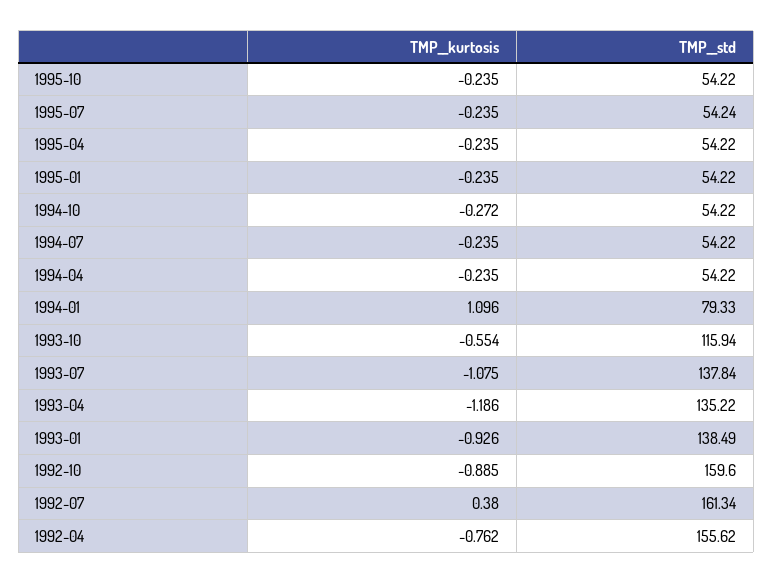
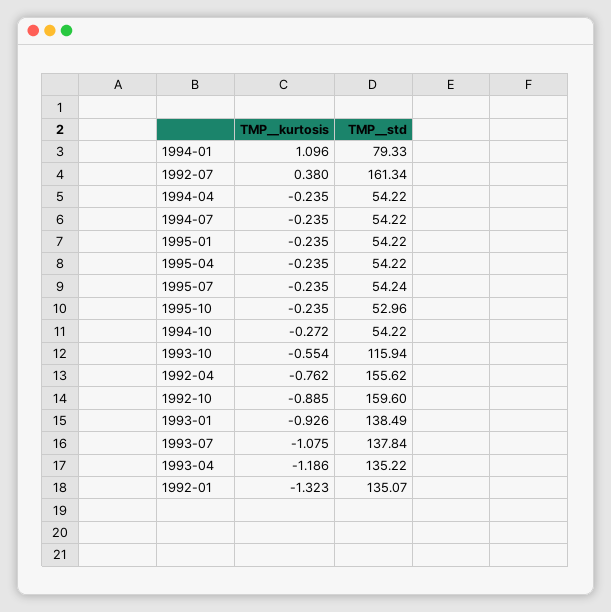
  {
    "TMP__kurtosis": {
      "1995-10": -0.235,
      "1995-07": -0.235,
      "1995-04": -0.235,
      "1995-01": -0.235,
      "1994-10": -0.272,
      "1994-07": -0.235,
      "1994-04": -0.235,
      "1994-01": 1.096,
      "1993-10": -0.554,
      "1993-07": -1.075,
      "1993-04": -1.186,
      "1993-01": -0.926,
      "1992-10": -0.885,
      "1992-07": 0.38,
-     "1992-04": -0.762
+     "1992-04": -0.762,
+     "1992-01": -1.323
    },
    "TMP__std": {
-     "1995-10": 54.22,
+     "1995-10": 52.96,
      "1995-07": 54.24,
      "1995-04": 54.22,
      "1995-01": 54.22,
      "1994-10": 54.22,
      "1994-07": 54.22,
      "1994-04": 54.22,
      "1994-01": 79.33,
      "1993-10": 115.94,
      "1993-07": 137.84,
      "1993-04": 135.22,
      "1993-01": 138.49,
      "1992-10": 159.6,
      "1992-07": 161.34,
-     "1992-04": 155.62
+     "1992-04": 155.62,
+     "1992-01": 135.07
    }
  }

